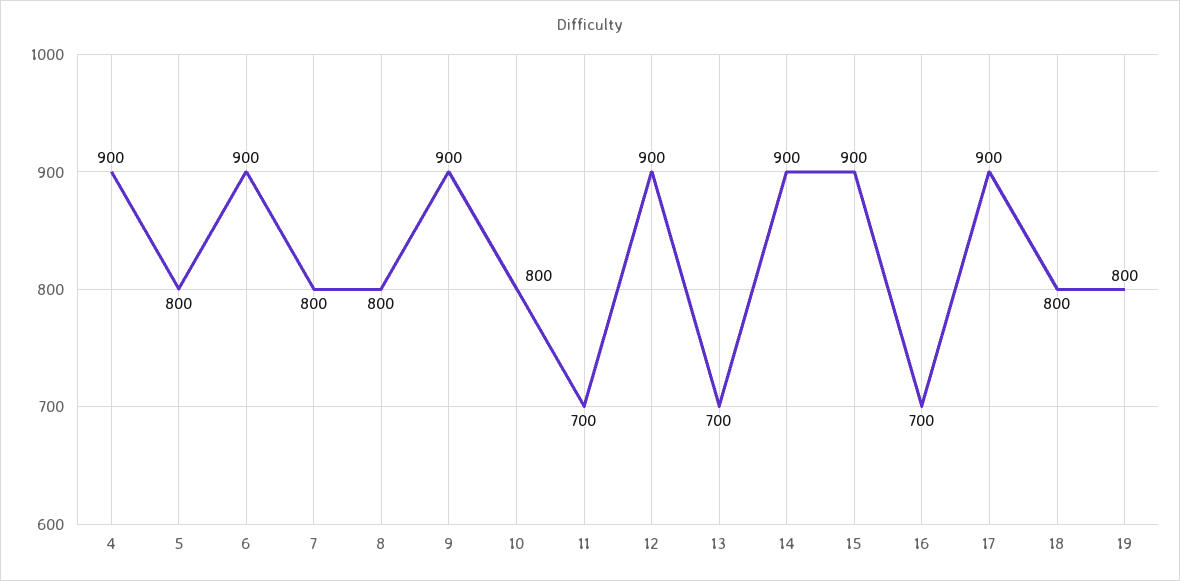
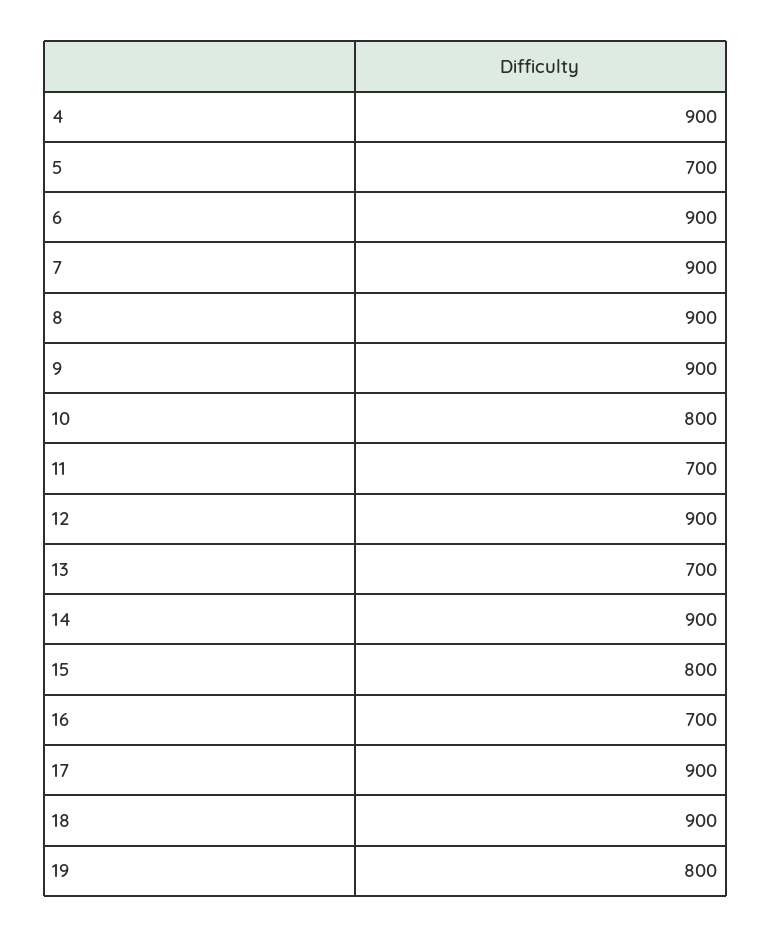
  {
    "4": 900,
-   "5": 800,
+   "5": 700,
    "6": 900,
-   "7": 800,
+   "7": 900,
-   "8": 800,
+   "8": 900,
    "9": 900,
    "10": 800,
    "11": 700,
    "12": 900,
    "13": 700,
    "14": 900,
-   "15": 900,
+   "15": 800,
    "16": 700,
    "17": 900,
-   "18": 800,
+   "18": 900,
    "19": 800
  }

